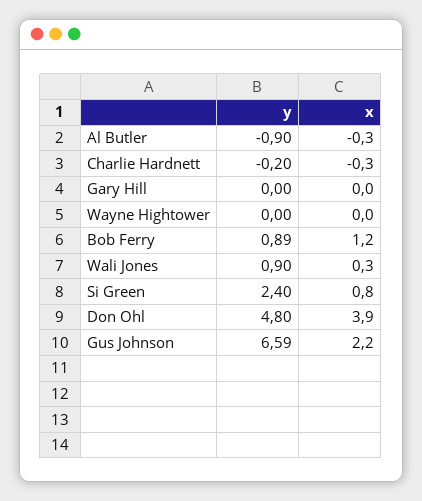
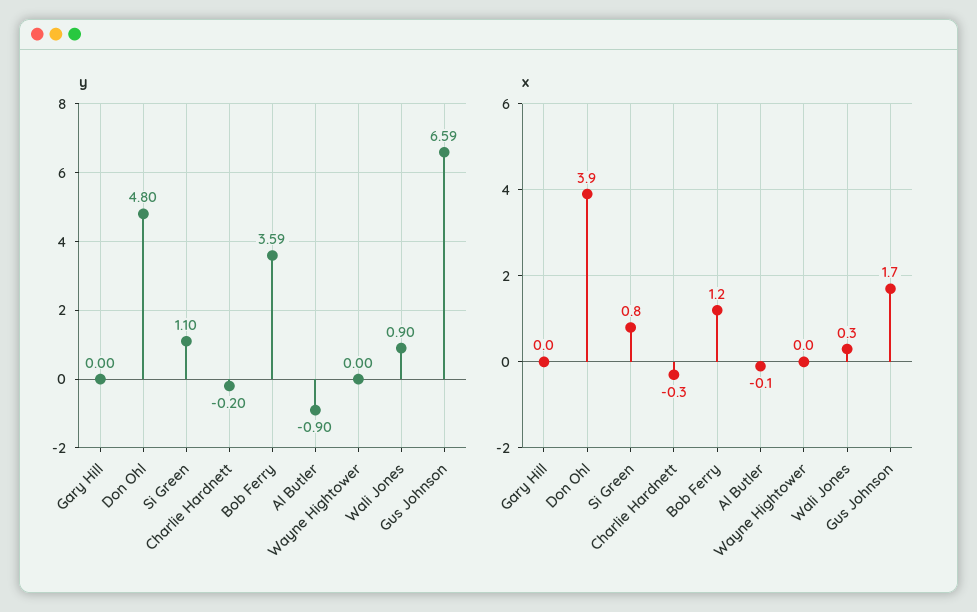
  {
    "y": {
      "Al Butler": -0.9,
      "Charlie Hardnett": -0.2,
      "Gary Hill": 0,
      "Wayne Hightower": 0,
-     "Bob Ferry": 0.89,
+     "Bob Ferry": 3.59,
      "Wali Jones": 0.9,
-     "Si Green": 2.4,
+     "Si Green": 1.1,
      "Don Ohl": 4.8,
      "Gus Johnson": 6.59
    },
    "x": {
-     "Al Butler": -0.3,
+     "Al Butler": -0.1,
      "Charlie Hardnett": -0.3,
      "Gary Hill": 0,
      "Wayne Hightower": 0,
      "Bob Ferry": 1.2,
      "Wali Jones": 0.3,
      "Si Green": 0.8,
      "Don Ohl": 3.9,
-     "Gus Johnson": 2.2
+     "Gus Johnson": 1.7
    }
  }

